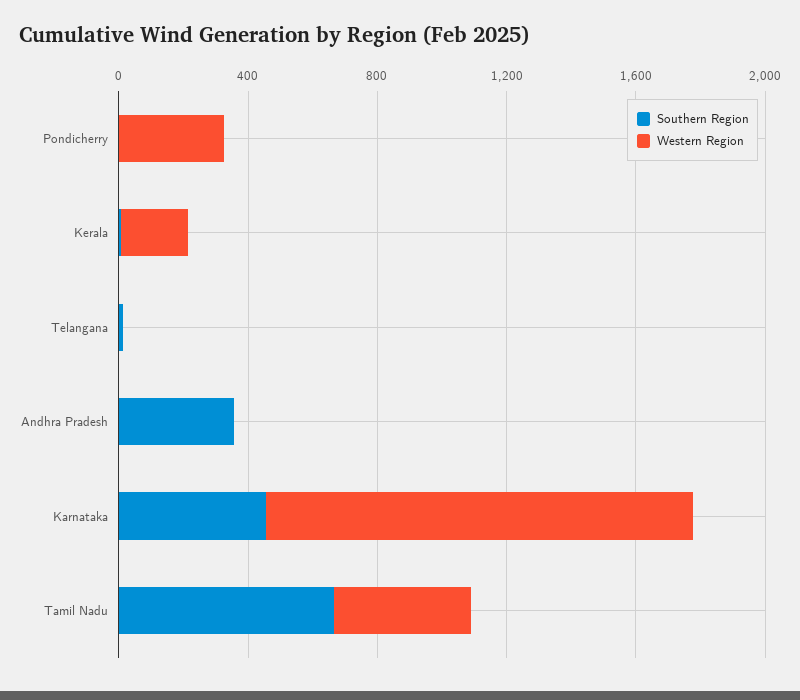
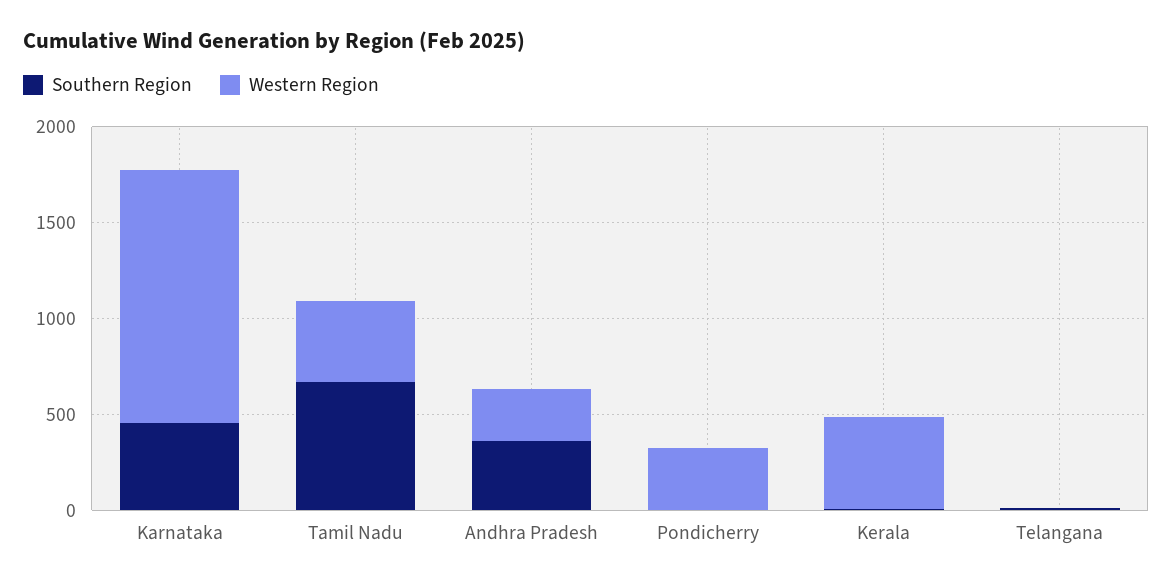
  {
    "Southern Region": {
      "Pondicherry": 0,
      "Kerala": 0,
      "Telangana": 0,
      "Andhra Pradesh": 400,
      "Karnataka": 500,
      "Tamil Nadu": 700
    },
    "Western Region": {
      "Pondicherry": 300,
-     "Kerala": 200,
+     "Kerala": 500,
      "Telangana": 0,
-     "Andhra Pradesh": 0,
+     "Andhra Pradesh": 300,
      "Karnataka": 1300,
      "Tamil Nadu": 400
    }
  }

